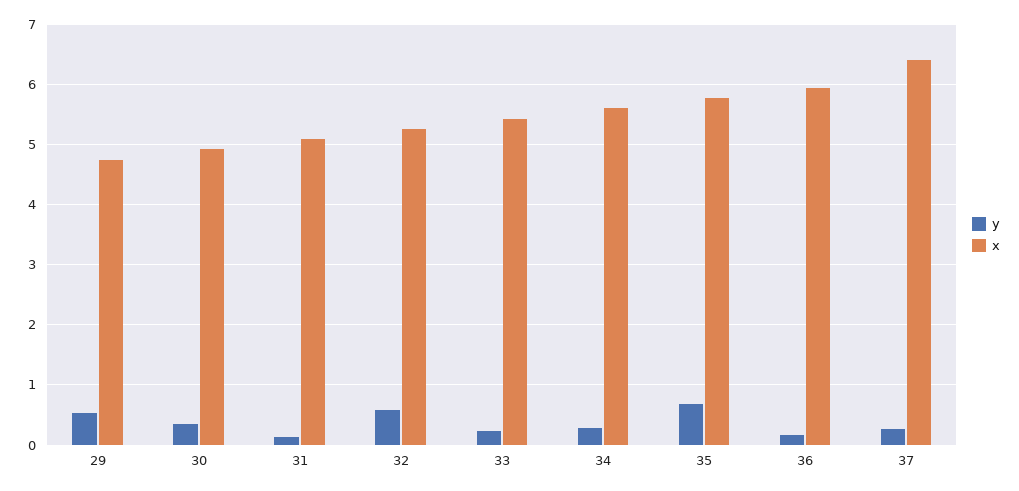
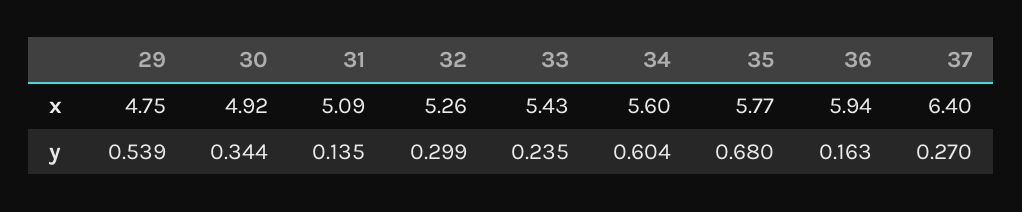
  {
    "y": {
      "29": 0.539,
      "30": 0.344,
      "31": 0.135,
-     "32": 0.6,
+     "32": 0.299,
      "33": 0.235,
-     "34": 0.3,
+     "34": 0.604,
      "35": 0.68,
      "36": 0.163,
      "37": 0.27
    },
    "x": {
      "29": 4.75,
      "30": 4.92,
      "31": 5.09,
      "32": 5.26,
      "33": 5.43,
      "34": 5.6,
      "35": 5.77,
      "36": 5.94,
      "37": 6.4
    }
  }

